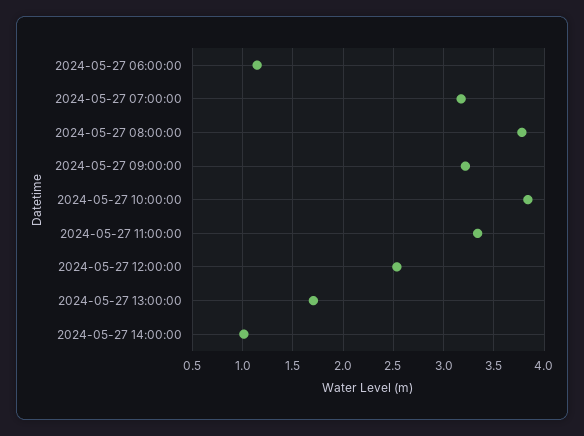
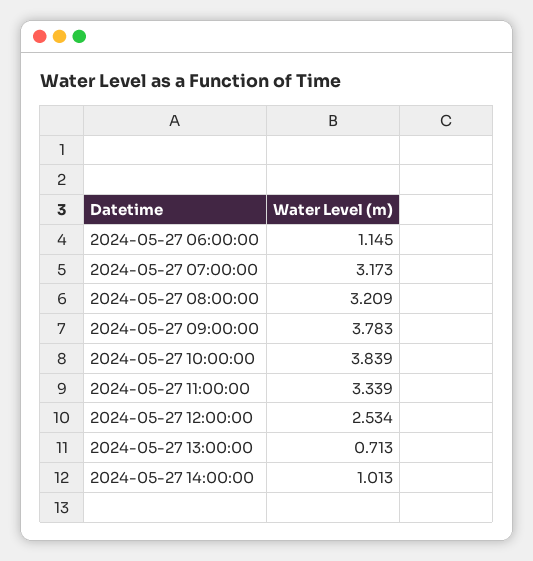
  {
    "2024-05-27 06:00:00": 1.145,
    "2024-05-27 07:00:00": 3.173,
-   "2024-05-27 08:00:00": 3.8,
+   "2024-05-27 08:00:00": 3.209,
-   "2024-05-27 09:00:00": 3.2,
+   "2024-05-27 09:00:00": 3.783,
    "2024-05-27 10:00:00": 3.839,
    "2024-05-27 11:00:00": 3.339,
    "2024-05-27 12:00:00": 2.534,
-   "2024-05-27 13:00:00": 1.7,
+   "2024-05-27 13:00:00": 0.713,
    "2024-05-27 14:00:00": 1.013
  }

